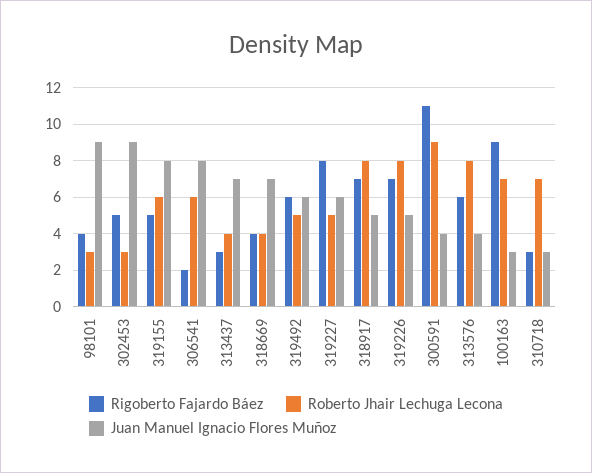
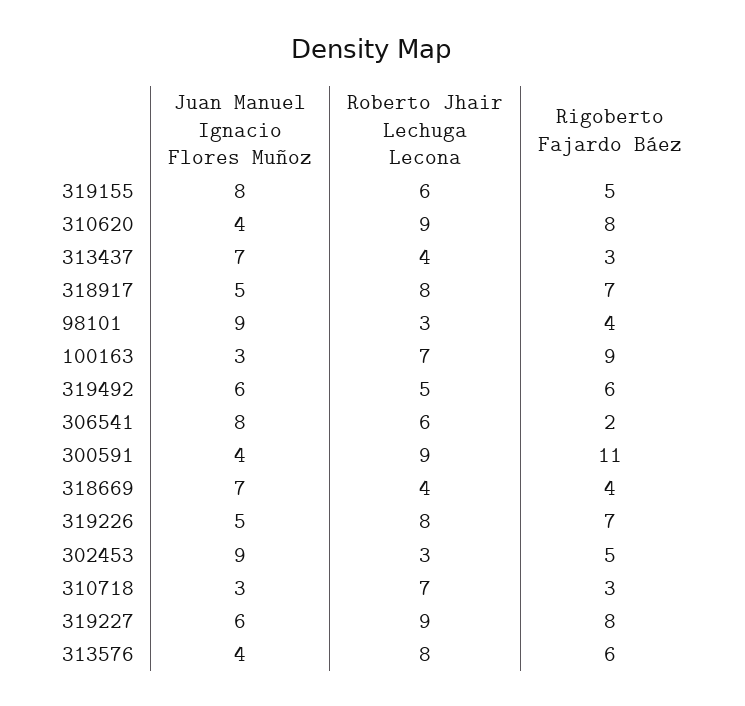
  {
    "Rigoberto Fajardo Báez": {
      "98101": 4,
      "302453": 5,
      "319155": 5,
      "306541": 2,
      "313437": 3,
      "318669": 4,
      "319492": 6,
      "319227": 8,
      "318917": 7,
      "319226": 7,
      "300591": 11,
      "313576": 6,
      "100163": 9,
-     "310718": 3
+     "310718": 3,
+     "310620": 8
    },
    "Roberto Jhair Lechuga Lecona": {
      "98101": 3,
      "302453": 3,
      "319155": 6,
      "306541": 6,
      "313437": 4,
      "318669": 4,
      "319492": 5,
-     "319227": 5,
+     "319227": 9,
      "318917": 8,
      "319226": 8,
      "300591": 9,
      "313576": 8,
      "100163": 7,
-     "310718": 7
+     "310718": 7,
+     "310620": 9
    },
    "Juan Manuel Ignacio Flores Muñoz": {
      "98101": 9,
      "302453": 9,
      "319155": 8,
      "306541": 8,
      "313437": 7,
      "318669": 7,
      "319492": 6,
      "319227": 6,
      "318917": 5,
      "319226": 5,
      "300591": 4,
      "313576": 4,
      "100163": 3,
-     "310718": 3
+     "310718": 3,
+     "310620": 4
    }
  }

